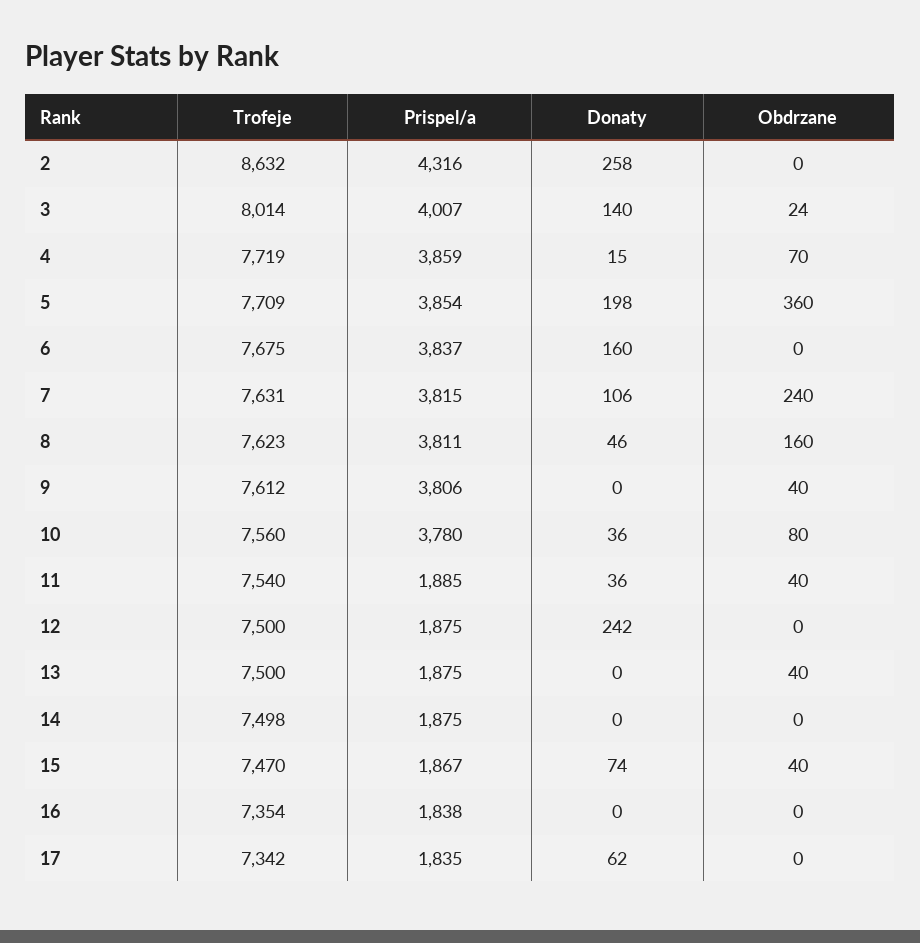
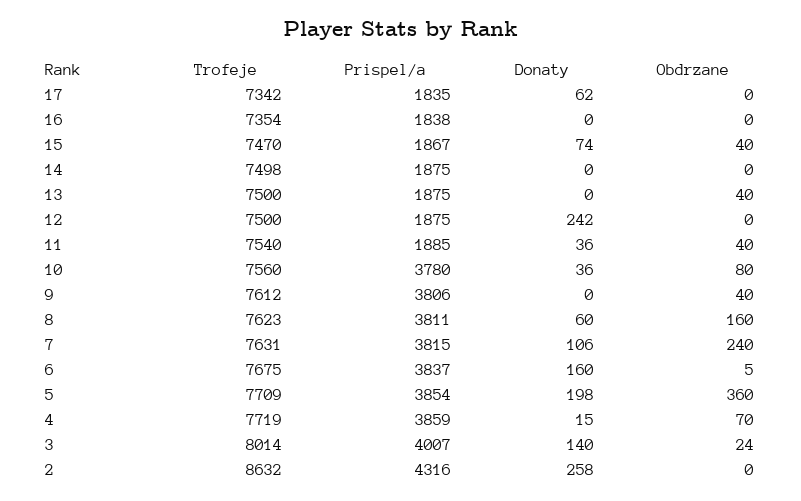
  {
    "Trofeje": {
      "2": 8632,
      "3": 8014,
      "4": 7719,
      "5": 7709,
      "6": 7675,
      "7": 7631,
      "8": 7623,
      "9": 7612,
      "10": 7560,
      "11": 7540,
      "12": 7500,
      "13": 7500,
      "14": 7498,
      "15": 7470,
      "16": 7354,
      "17": 7342
    },
    "Prispel/a": {
      "2": 4316,
      "3": 4007,
      "4": 3859,
      "5": 3854,
      "6": 3837,
      "7": 3815,
      "8": 3811,
      "9": 3806,
      "10": 3780,
      "11": 1885,
      "12": 1875,
      "13": 1875,
      "14": 1875,
      "15": 1867,
      "16": 1838,
      "17": 1835
    },
    "Donaty": {
      "2": 258,
      "3": 140,
      "4": 15,
      "5": 198,
      "6": 160,
      "7": 106,
-     "8": 46,
+     "8": 60,
      "9": 0,
      "10": 36,
      "11": 36,
      "12": 242,
      "13": 0,
      "14": 0,
      "15": 74,
      "16": 0,
      "17": 62
    },
    "Obdrzane": {
      "2": 0,
      "3": 24,
      "4": 70,
      "5": 360,
-     "6": 0,
+     "6": 5,
      "7": 240,
      "8": 160,
      "9": 40,
      "10": 80,
      "11": 40,
      "12": 0,
      "13": 40,
      "14": 0,
      "15": 40,
      "16": 0,
      "17": 0
    }
  }

